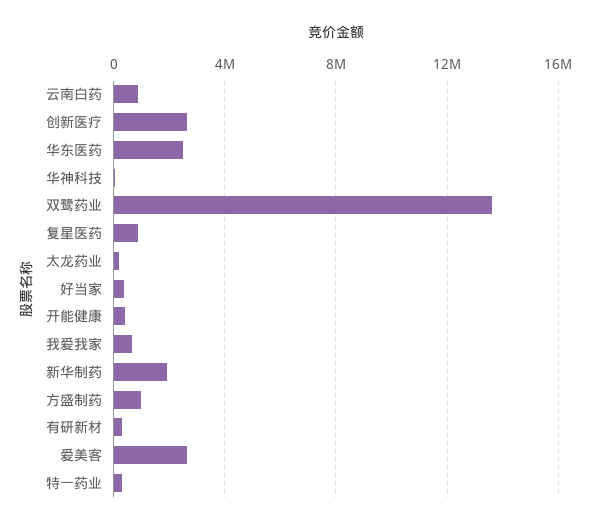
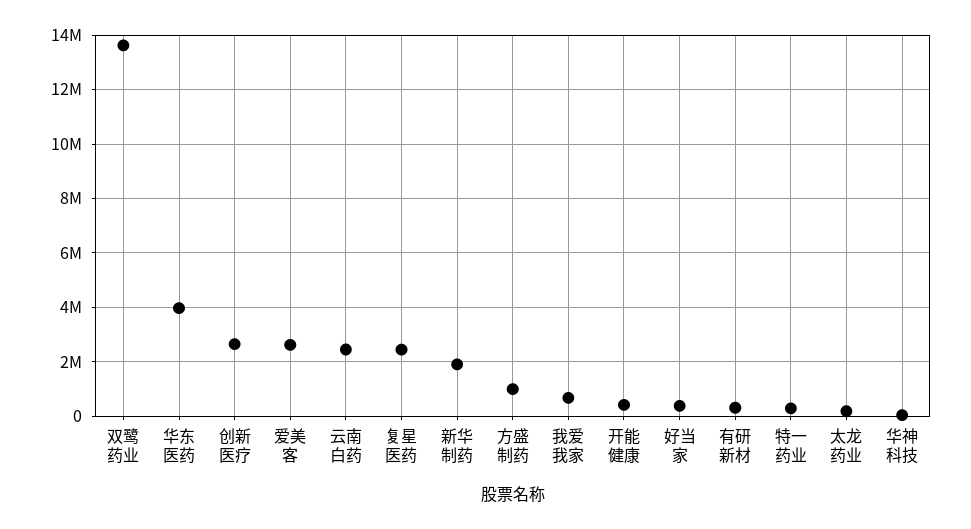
  {
-   "云南白药": 1000000,
+   "云南白药": 2500000,
    "创新医疗": 2750000,
-   "华东医药": 2500000,
+   "华东医药": 4000000,
    "华神科技": 0,
    "双鹭药业": 13750000,
-   "复星医药": 1000000,
+   "复星医药": 2500000,
    "太龙药业": 250000,
    "好当家": 500000,
    "开能健康": 500000,
    "我爱我家": 750000,
    "新华制药": 2000000,
    "方盛制药": 1000000,
    "有研新材": 250000,
    "爱美客": 2500000,
    "特一药业": 250000
  }

